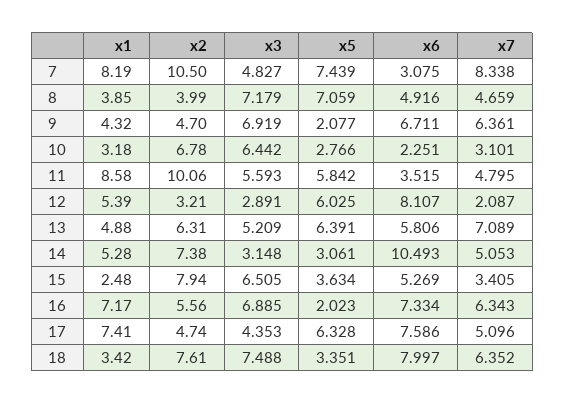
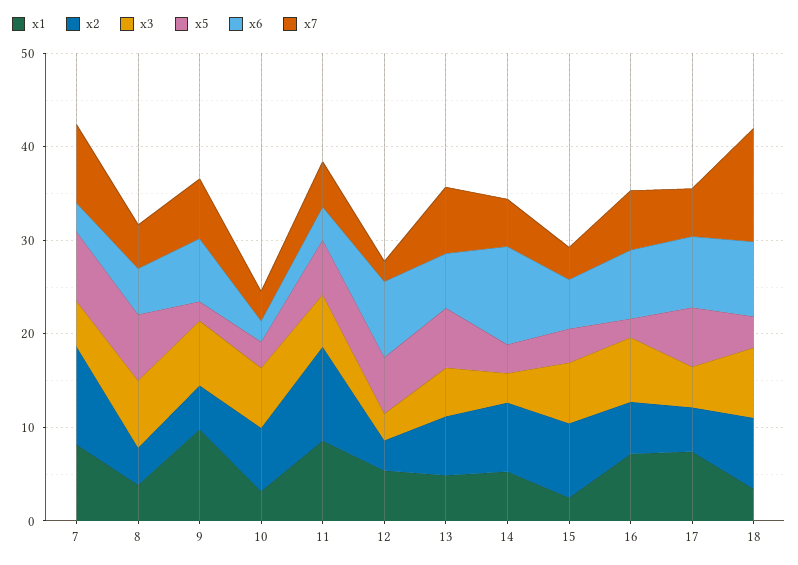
  {
    "x1": {
      "7": 8.19,
      "8": 3.85,
-     "9": 4.32,
+     "9": 10,
      "10": 3.18,
      "11": 8.58,
      "12": 5.39,
      "13": 4.88,
      "14": 5.28,
      "15": 2.48,
      "16": 7.17,
      "17": 7.41,
      "18": 3.42
    },
    "x2": {
      "7": 10.5,
      "8": 3.99,
      "9": 4.7,
      "10": 6.78,
      "11": 10.06,
      "12": 3.21,
      "13": 6.31,
      "14": 7.38,
      "15": 7.94,
      "16": 5.56,
      "17": 4.74,
      "18": 7.61
    },
    "x3": {
      "7": 4.827,
      "8": 7.179,
      "9": 6.919,
      "10": 6.442,
      "11": 5.593,
      "12": 2.891,
      "13": 5.209,
      "14": 3.148,
      "15": 6.505,
      "16": 6.885,
      "17": 4.353,
      "18": 7.488
    },
    "x5": {
      "7": 7.439,
      "8": 7.059,
      "9": 2.077,
      "10": 2.766,
      "11": 5.842,
      "12": 6.025,
      "13": 6.391,
      "14": 3.061,
      "15": 3.634,
      "16": 2.023,
      "17": 6.328,
      "18": 3.351
    },
    "x6": {
      "7": 3.075,
      "8": 4.916,
      "9": 6.711,
      "10": 2.251,
      "11": 3.515,
      "12": 8.107,
      "13": 5.806,
      "14": 10.493,
      "15": 5.269,
      "16": 7.334,
      "17": 7.586,
      "18": 7.997
    },
    "x7": {
      "7": 8.338,
      "8": 4.659,
      "9": 6.361,
      "10": 3.101,
      "11": 4.795,
      "12": 2.087,
      "13": 7.089,
      "14": 5.053,
      "15": 3.405,
      "16": 6.343,
      "17": 5.096,
-     "18": 6.352
+     "18": 12
    }
  }

